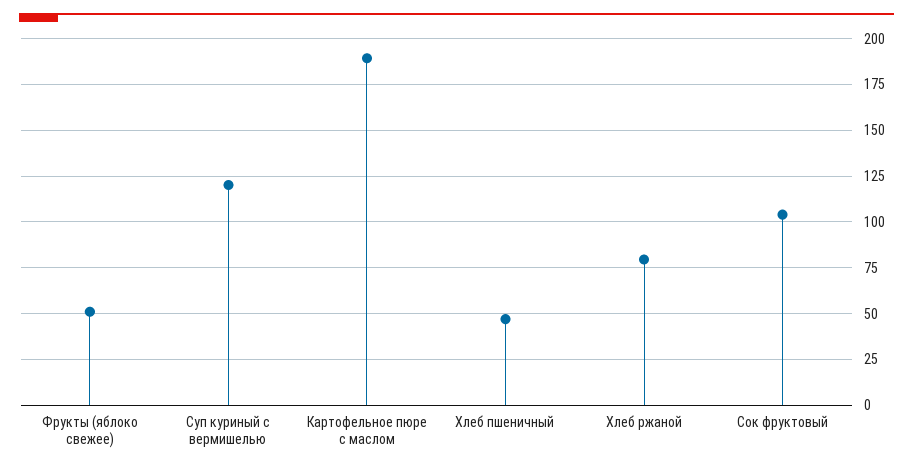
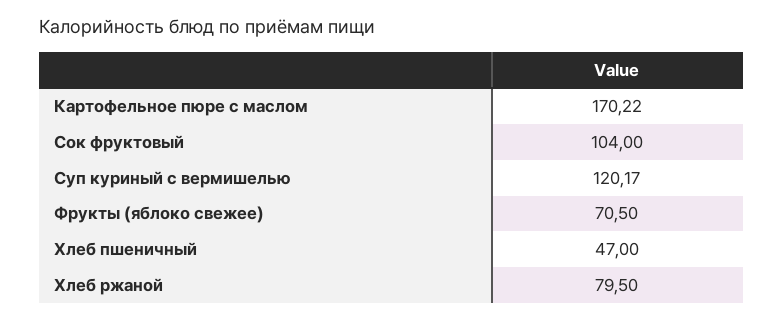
  {
-   "Фрукты (яблоко свежее)": 50,
+   "Фрукты (яблоко свежее)": 70.5,
    "Суп куриный с вермишелью": 120.17,
-   "Картофельное пюре с маслом": 190,
+   "Картофельное пюре с маслом": 170.22,
    "Хлеб пшеничный": 47,
    "Хлеб ржаной": 79.5,
    "Сок фруктовый": 104
  }

